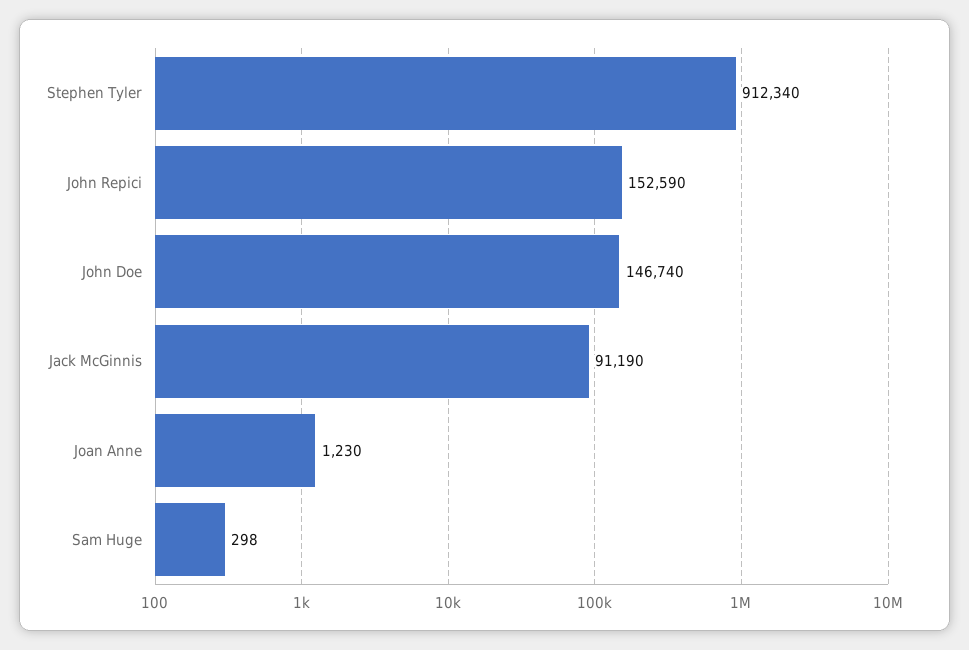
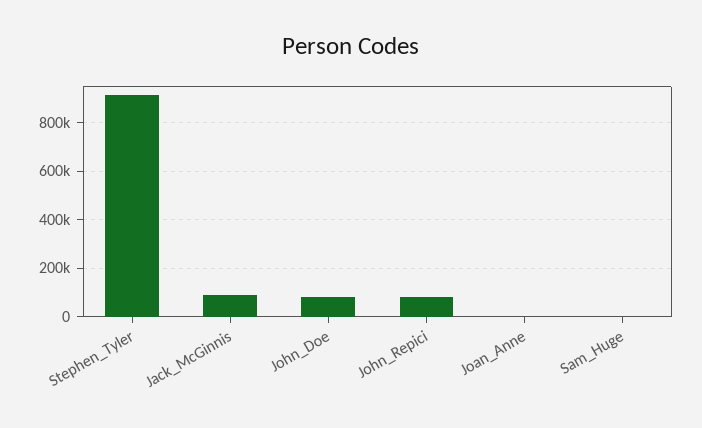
  {
    "Stephen Tyler": 912340,
-   "John Repici": 152590,
+   "John Repici": 75000,
-   "John Doe": 146740,
+   "John Doe": 75000,
    "Jack McGinnis": 91190,
    "Joan Anne": 1230,
    "Sam Huge": 298
  }

